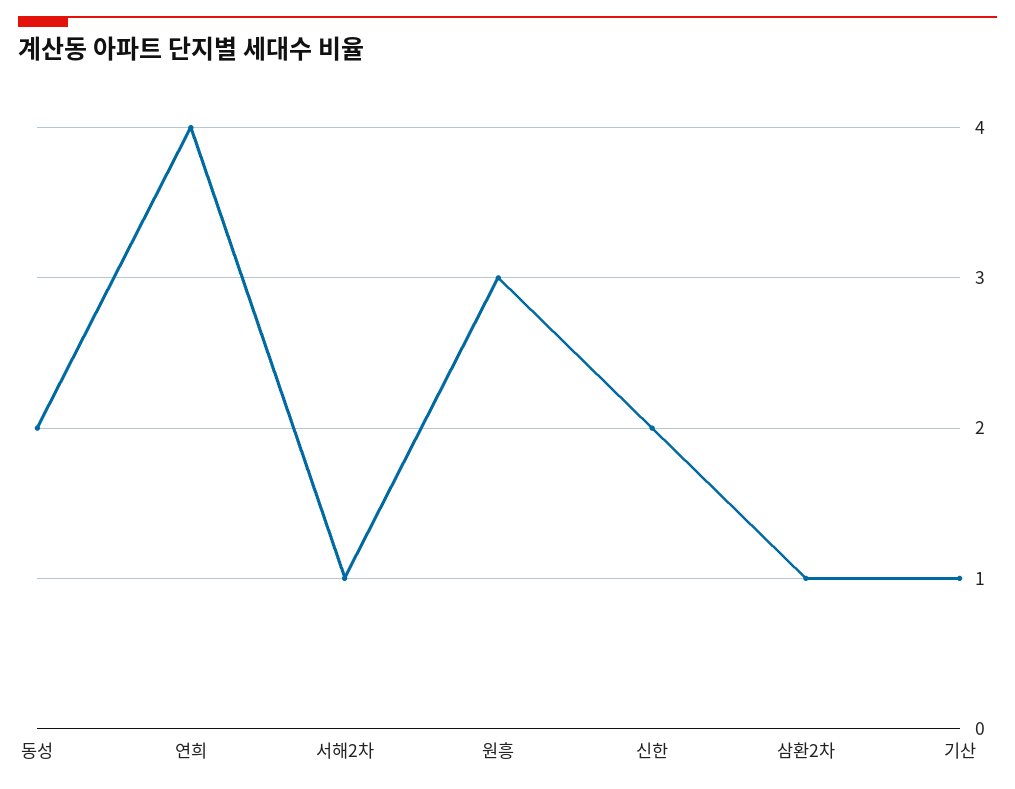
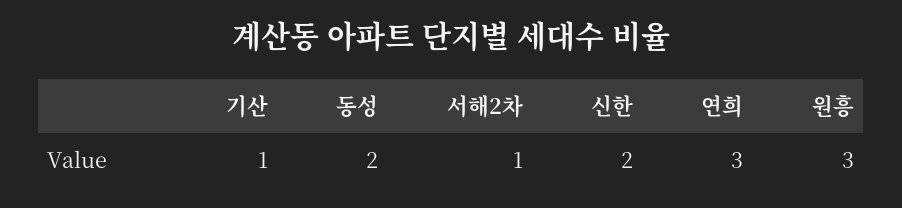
  {
    "동성": 2,
-   "연희": 4,
+   "연희": 3,
    "서해2차": 1,
    "원흥": 3,
    "신한": 2,
-   "삼환2차": 1,
    "기산": 1
  }

